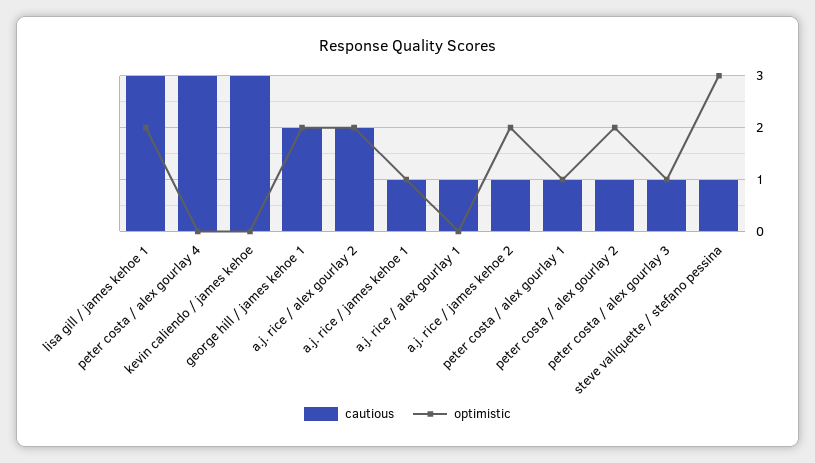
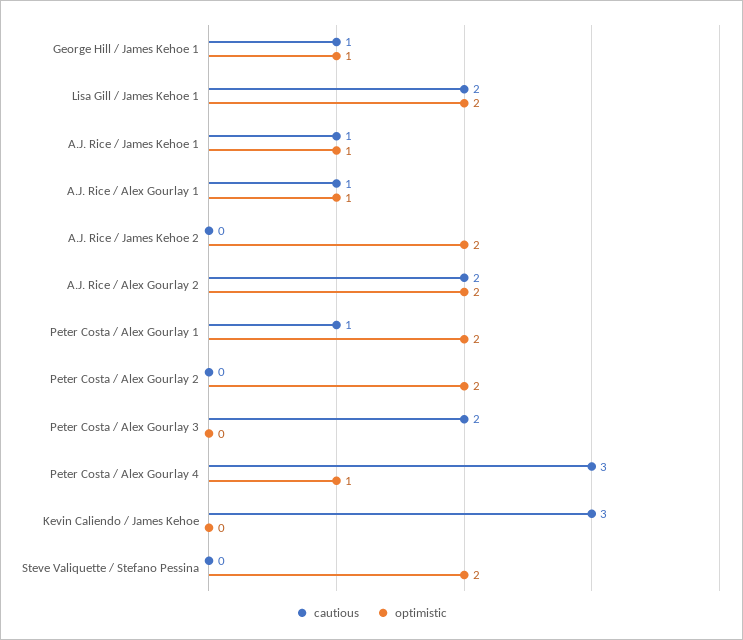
  {
    "cautious": {
-     "lisa gill / james kehoe 1": 3,
+     "lisa gill / james kehoe 1": 2,
      "peter costa / alex gourlay 4": 3,
      "kevin caliendo / james kehoe": 3,
-     "george hill / james kehoe 1": 2,
+     "george hill / james kehoe 1": 1,
      "a.j. rice / alex gourlay 2": 2,
      "a.j. rice / james kehoe 1": 1,
      "a.j. rice / alex gourlay 1": 1,
-     "a.j. rice / james kehoe 2": 1,
+     "a.j. rice / james kehoe 2": 0,
      "peter costa / alex gourlay 1": 1,
-     "peter costa / alex gourlay 2": 1,
+     "peter costa / alex gourlay 2": 0,
-     "peter costa / alex gourlay 3": 1,
+     "peter costa / alex gourlay 3": 2,
-     "steve valiquette / stefano pessina": 1
+     "steve valiquette / stefano pessina": 0
    },
    "optimistic": {
      "lisa gill / james kehoe 1": 2,
-     "peter costa / alex gourlay 4": 0,
+     "peter costa / alex gourlay 4": 1,
      "kevin caliendo / james kehoe": 0,
-     "george hill / james kehoe 1": 2,
+     "george hill / james kehoe 1": 1,
      "a.j. rice / alex gourlay 2": 2,
      "a.j. rice / james kehoe 1": 1,
-     "a.j. rice / alex gourlay 1": 0,
+     "a.j. rice / alex gourlay 1": 1,
      "a.j. rice / james kehoe 2": 2,
-     "peter costa / alex gourlay 1": 1,
+     "peter costa / alex gourlay 1": 2,
      "peter costa / alex gourlay 2": 2,
-     "peter costa / alex gourlay 3": 1,
+     "peter costa / alex gourlay 3": 0,
-     "steve valiquette / stefano pessina": 3
+     "steve valiquette / stefano pessina": 2
    }
  }

